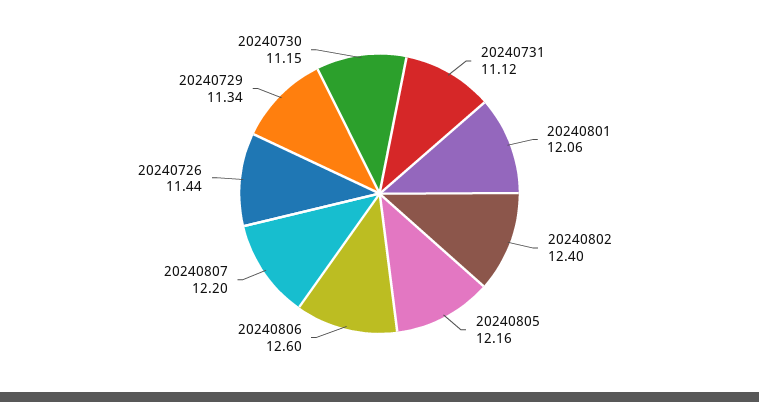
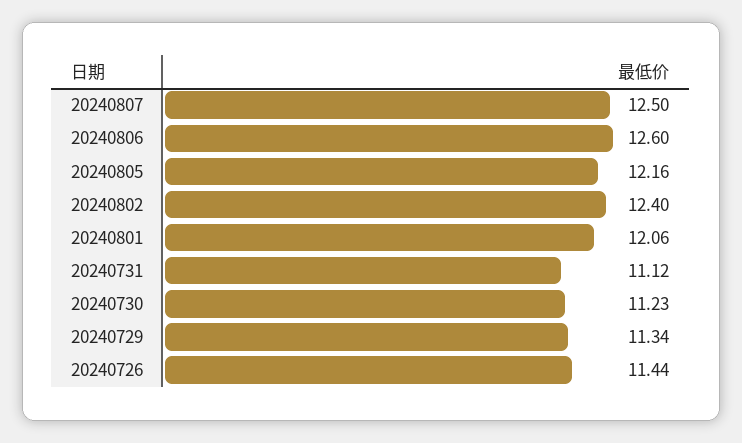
  {
    "20240731": 11.12,
    "20240801": 12.06,
    "20240802": 12.4,
    "20240805": 12.16,
    "20240806": 12.6,
-   "20240807": 12.2,
+   "20240807": 12.5,
    "20240726": 11.44,
    "20240729": 11.34,
-   "20240730": 11.15
+   "20240730": 11.23
  }

